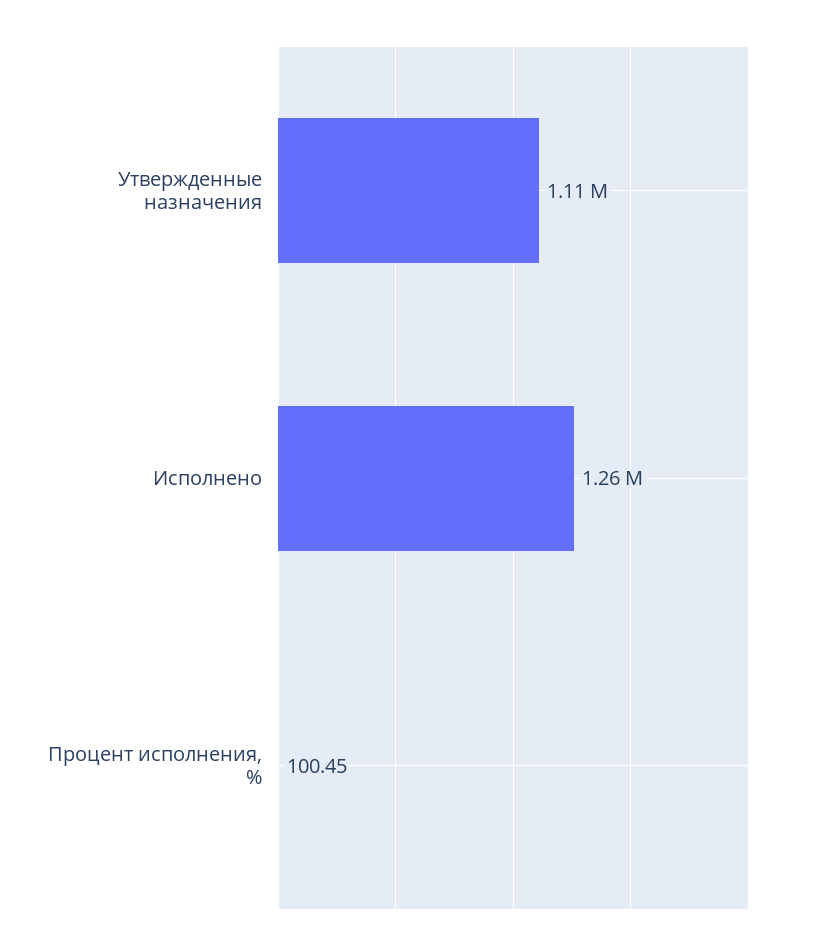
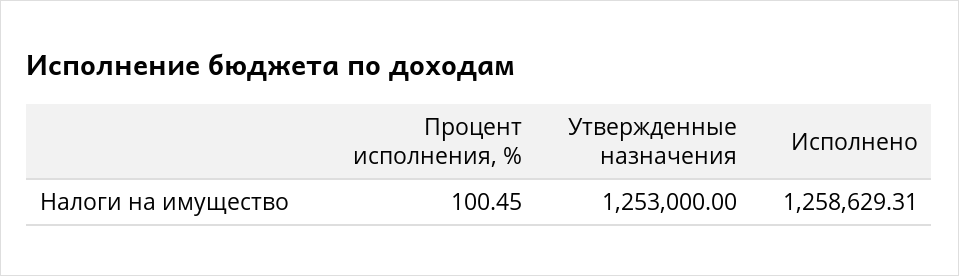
  {
-   "Утвержденные назначения": 1110000,
+   "Утвержденные назначения": 1253000,
    "Исполнено": 1258629.31,
    "Процент исполнения, %": 100.45
  }

